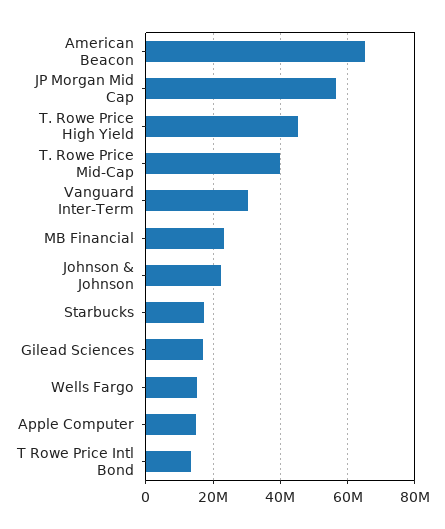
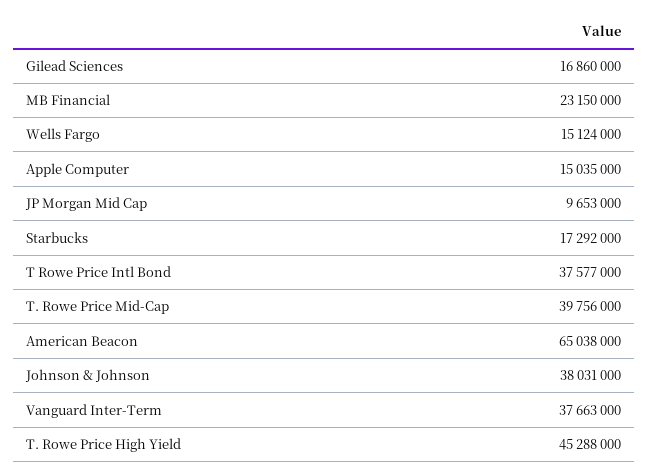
  {
    "American Beacon": 65038000,
-   "JP Morgan Mid Cap": 56000000,
+   "JP Morgan Mid Cap": 9653000,
    "T. Rowe Price High Yield": 45288000,
    "T. Rowe Price Mid-Cap": 39756000,
-   "Vanguard Inter-Term": 30000000,
+   "Vanguard Inter-Term": 37663000,
    "MB Financial": 23150000,
-   "Johnson & Johnson": 22000000,
+   "Johnson & Johnson": 38031000,
    "Starbucks": 17292000,
    "Gilead Sciences": 16860000,
    "Wells Fargo": 15124000,
    "Apple Computer": 15035000,
-   "T Rowe Price Intl Bond": 14000000
+   "T Rowe Price Intl Bond": 37577000
  }

